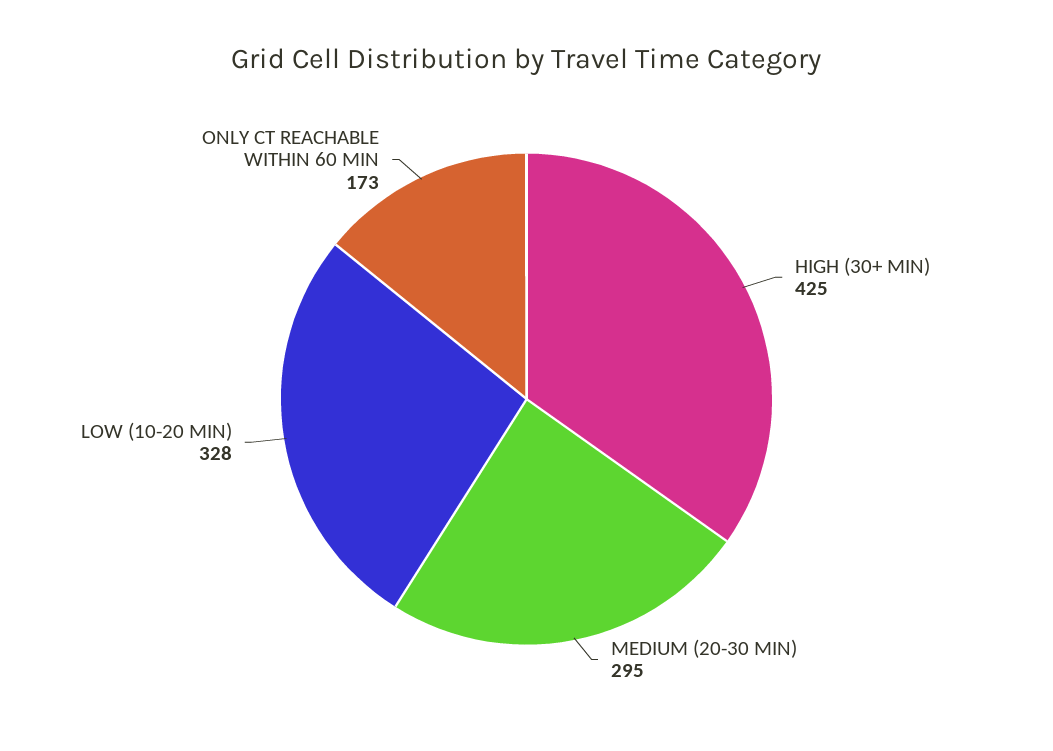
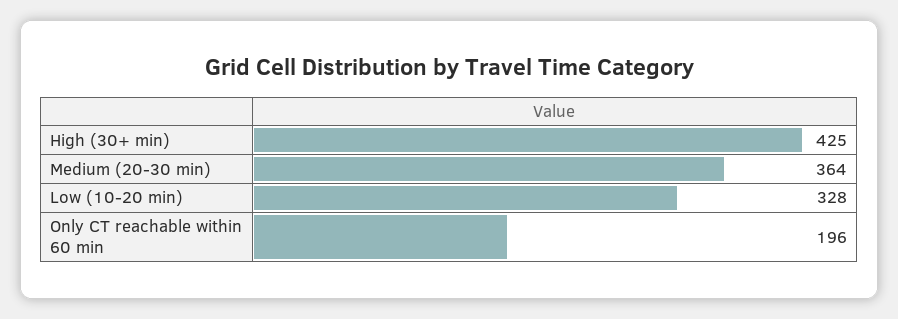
  {
    "HIGH (30+ MIN)": 425,
-   "MEDIUM (20-30 MIN)": 295,
+   "MEDIUM (20-30 MIN)": 364,
    "LOW (10-20 MIN)": 328,
-   "ONLY CT REACHABLE WITHIN 60 MIN": 173
+   "ONLY CT REACHABLE WITHIN 60 MIN": 196
  }

